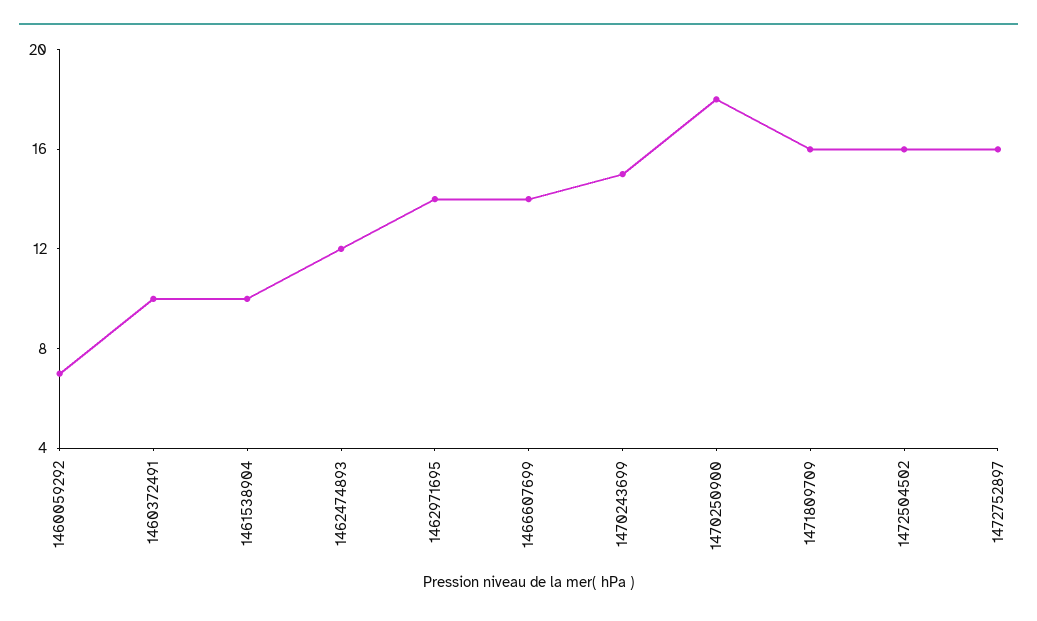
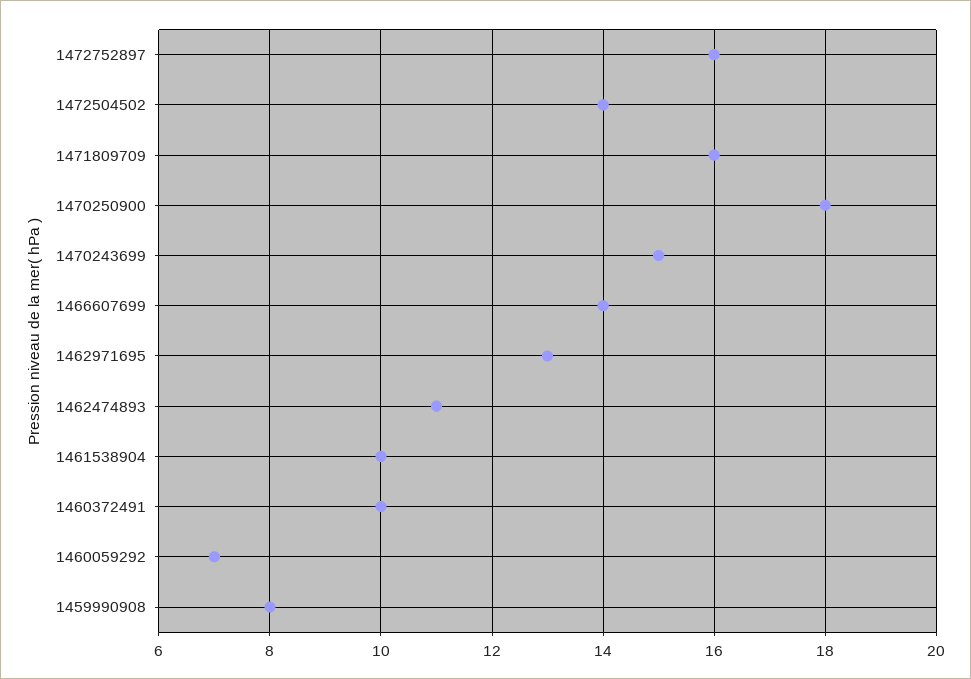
  {
    "1460059292": 7,
    "1460372491": 10,
    "1461538904": 10,
-   "1462474893": 12,
+   "1462474893": 11,
-   "1462971695": 14,
+   "1462971695": 13,
    "1466607699": 14,
    "1470243699": 15,
    "1470250900": 18,
    "1471809709": 16,
-   "1472504502": 16,
+   "1472504502": 14,
-   "1472752897": 16
+   "1472752897": 16,
+   "1459990908": 8
  }

